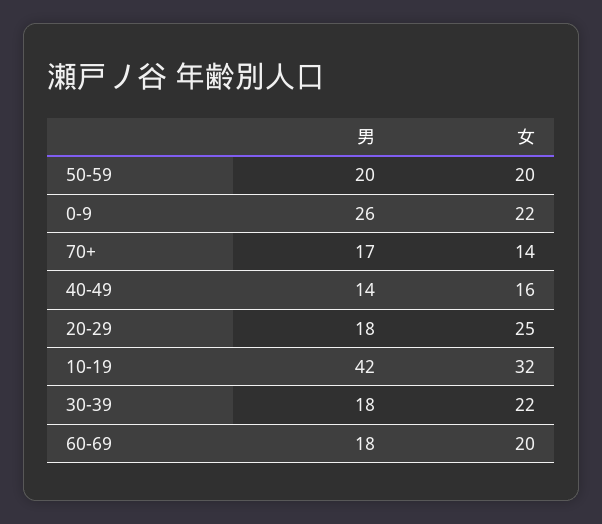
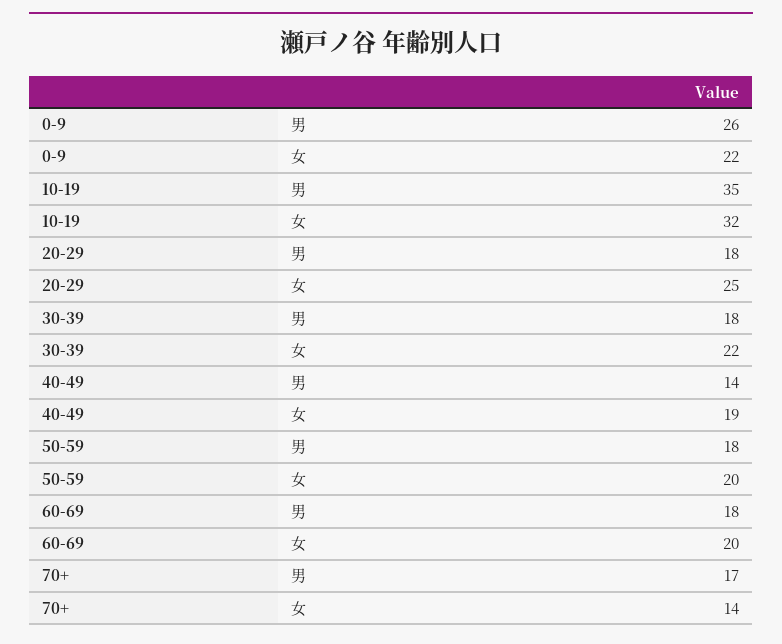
  {
    "男": {
-     "50-59": 20,
+     "50-59": 18,
      "0-9": 26,
      "70+": 17,
      "40-49": 14,
      "20-29": 18,
-     "10-19": 42,
+     "10-19": 35,
      "30-39": 18,
      "60-69": 18
    },
    "女": {
      "50-59": 20,
      "0-9": 22,
      "70+": 14,
-     "40-49": 16,
+     "40-49": 19,
      "20-29": 25,
      "10-19": 32,
      "30-39": 22,
      "60-69": 20
    }
  }

